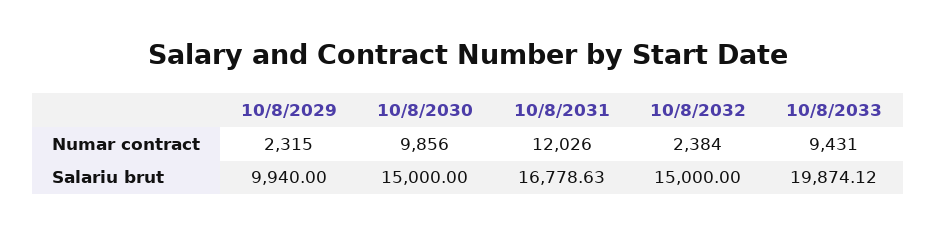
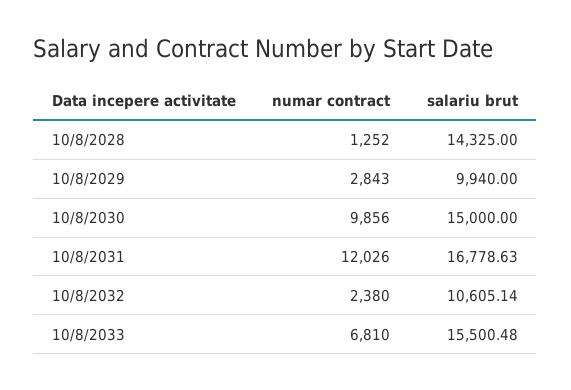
  {
    "10/8/2029": {
-     "Numar contract": 2315,
+     "Numar contract": 2843,
      "Salariu brut": 9940
    },
    "10/8/2030": {
      "Numar contract": 9856,
      "Salariu brut": 15000
    },
    "10/8/2031": {
      "Numar contract": 12026,
      "Salariu brut": 16778.63
    },
    "10/8/2032": {
-     "Numar contract": 2384,
+     "Numar contract": 2380,
-     "Salariu brut": 15000
+     "Salariu brut": 10605.14
    },
    "10/8/2033": {
-     "Numar contract": 9431,
+     "Numar contract": 6810,
-     "Salariu brut": 19874.12
+     "Salariu brut": 15500.48
-   }
+   },
+   "10/8/2028": {
+     "Numar contract": 1252,
+     "Salariu brut": 14325
+   }
  }

